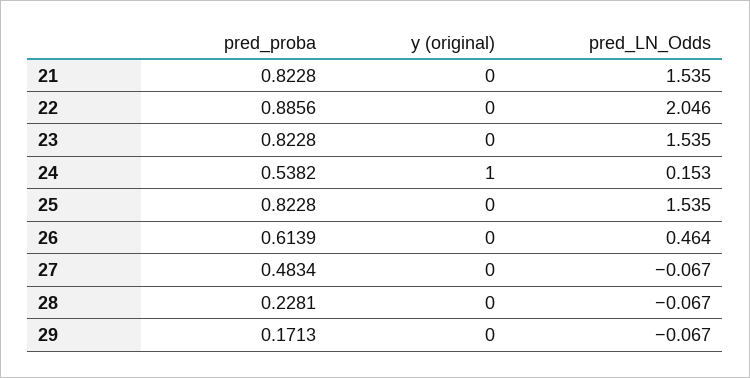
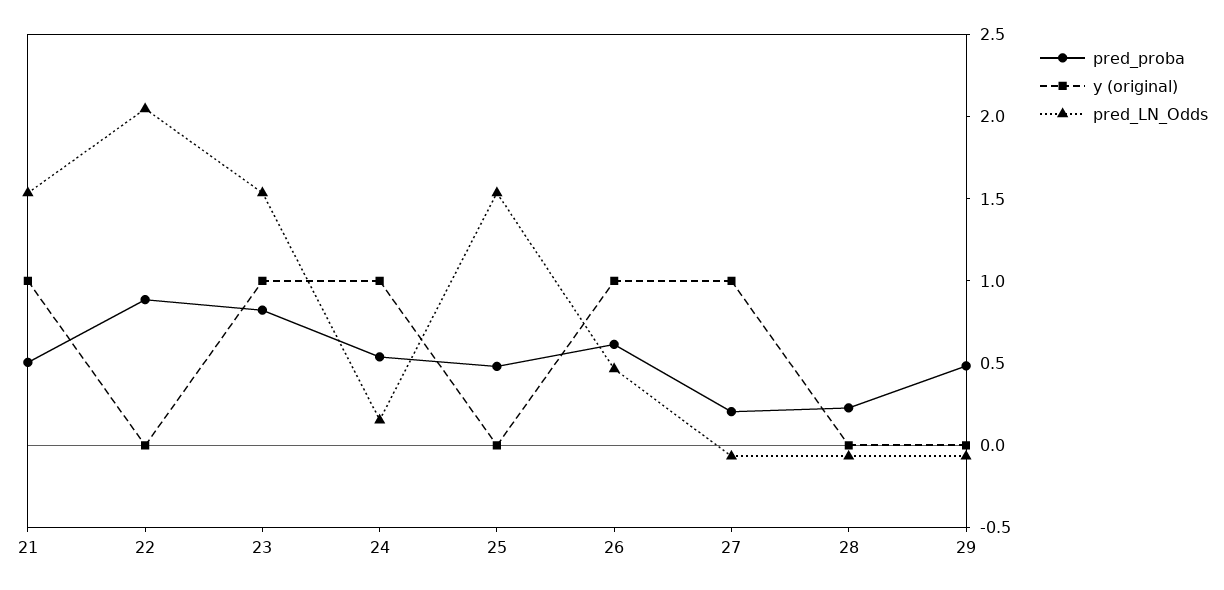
  {
    "pred_proba": {
-     "21": 0.8228,
+     "21": 0.5,
      "22": 0.8856,
      "23": 0.8228,
      "24": 0.5382,
-     "25": 0.8228,
+     "25": 0.5,
      "26": 0.6139,
-     "27": 0.4834,
+     "27": 0.2,
      "28": 0.2281,
-     "29": 0.1713
+     "29": 0.5
    },
    "y (original)": {
-     "21": 0,
+     "21": 1,
      "22": 0,
-     "23": 0,
+     "23": 1,
      "24": 1,
      "25": 0,
-     "26": 0,
+     "26": 1,
-     "27": 0,
+     "27": 1,
      "28": 0,
      "29": 0
    },
    "pred_LN_Odds": {
      "21": 1.535,
      "22": 2.046,
      "23": 1.535,
      "24": 0.153,
      "25": 1.535,
      "26": 0.464,
      "27": -0.067,
      "28": -0.067,
      "29": -0.067
    }
  }

